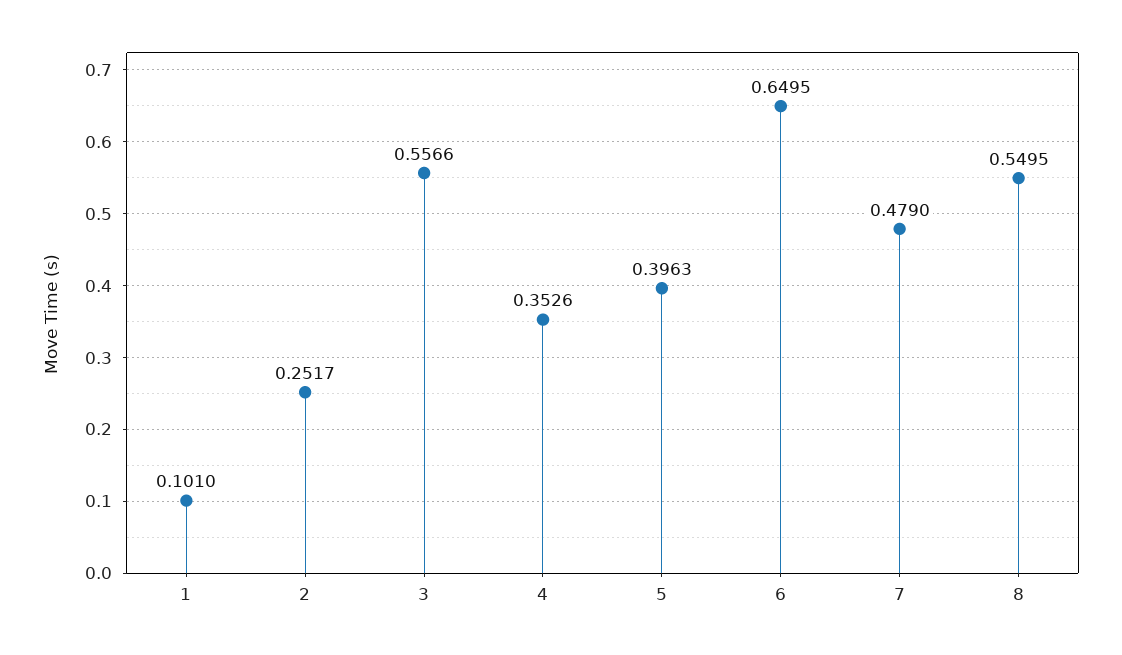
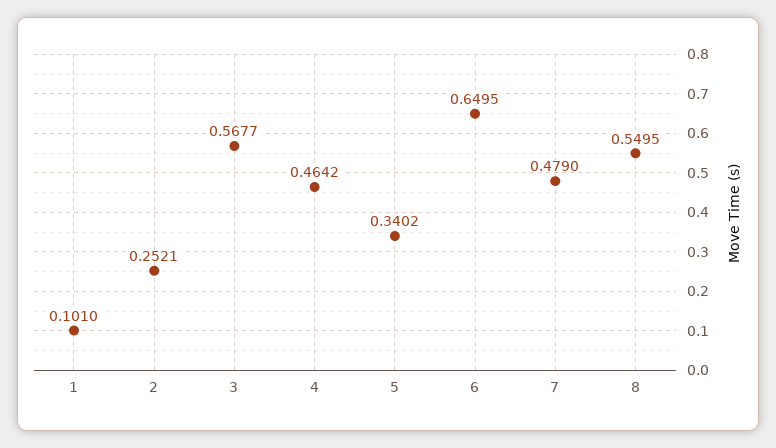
  {
    "1": 0.101,
-   "2": 0.2517,
+   "2": 0.2521,
-   "3": 0.5566,
+   "3": 0.5677,
-   "4": 0.3526,
+   "4": 0.4642,
-   "5": 0.3963,
+   "5": 0.3402,
    "6": 0.6495,
    "7": 0.479,
    "8": 0.5495
  }

